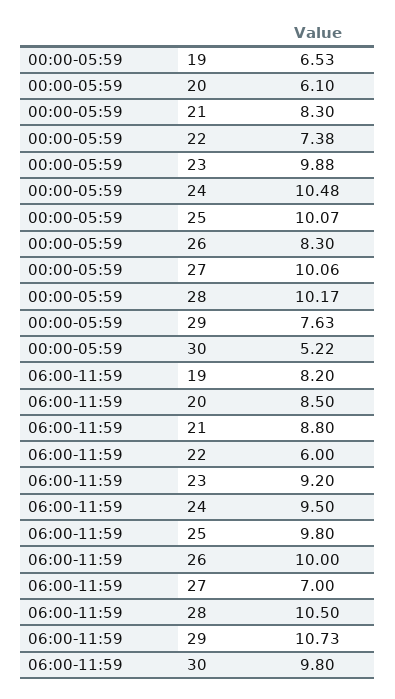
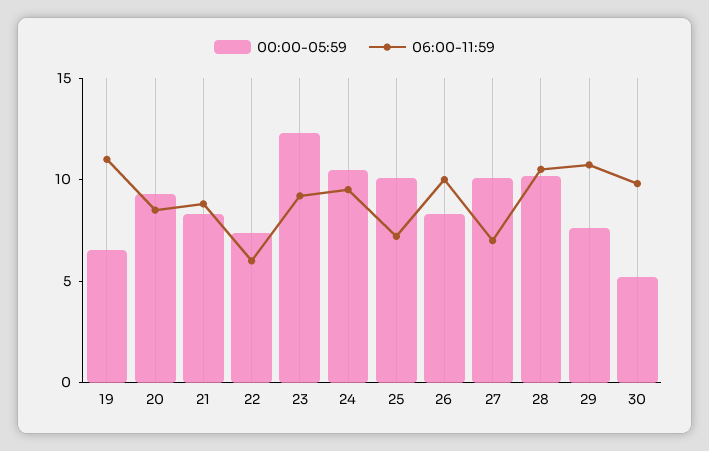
  {
    "00:00-05:59": {
      "19": 6.53,
-     "20": 6.1,
+     "20": 9,
      "21": 8.3,
      "22": 7.38,
-     "23": 9.88,
+     "23": 12,
      "24": 10.48,
      "25": 10.07,
      "26": 8.3,
      "27": 10.06,
      "28": 10.17,
      "29": 7.63,
      "30": 5.22
    },
    "06:00-11:59": {
-     "19": 8.2,
+     "19": 11,
      "20": 8.5,
      "21": 8.8,
      "22": 6,
      "23": 9.2,
      "24": 9.5,
-     "25": 9.8,
+     "25": 7,
      "26": 10,
      "27": 7,
      "28": 10.5,
      "29": 10.73,
      "30": 9.8
    }
  }

